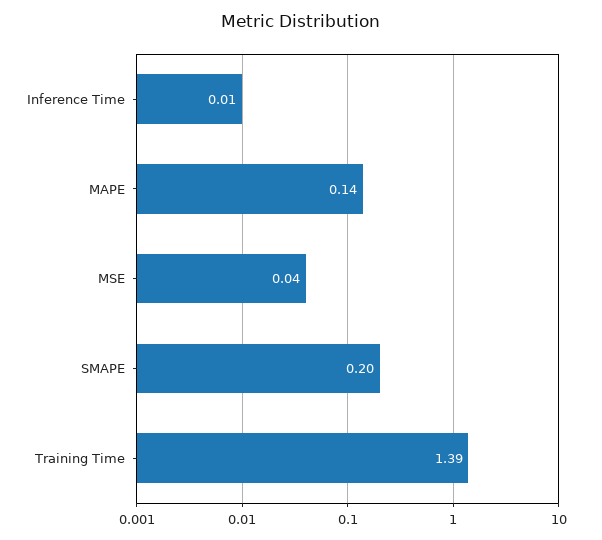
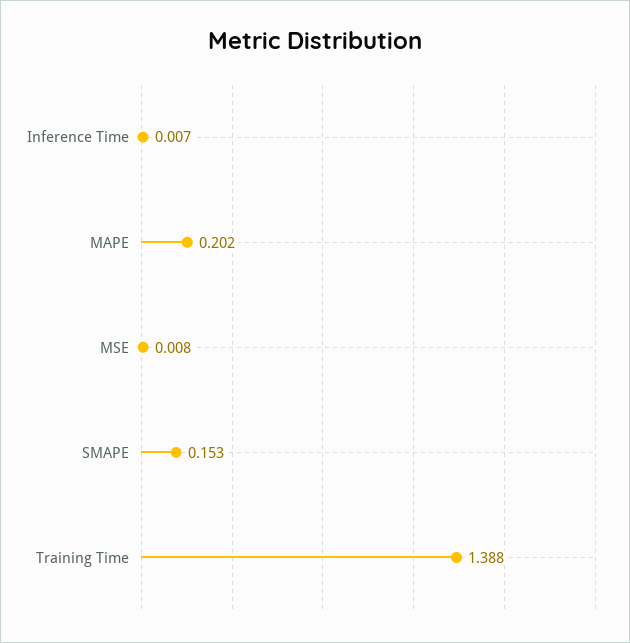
  {
    "Inference Time": 0.007,
-   "MAPE": 0.14,
+   "MAPE": 0.202,
-   "MSE": 0.04,
+   "MSE": 0.008,
-   "SMAPE": 0.2,
+   "SMAPE": 0.153,
    "Training Time": 1.388
  }

